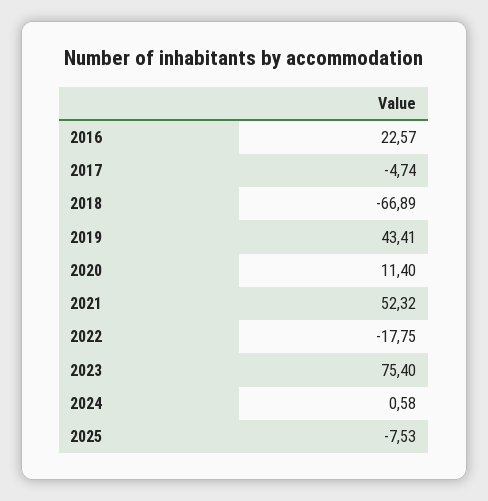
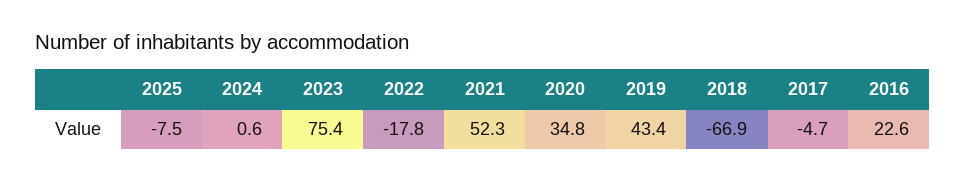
  {
    "2016": 22.57,
    "2017": -4.74,
    "2018": -66.89,
    "2019": 43.41,
-   "2020": 11.4,
+   "2020": 34.8,
    "2021": 52.32,
    "2022": -17.75,
    "2023": 75.4,
    "2024": 0.58,
    "2025": -7.53
  }

